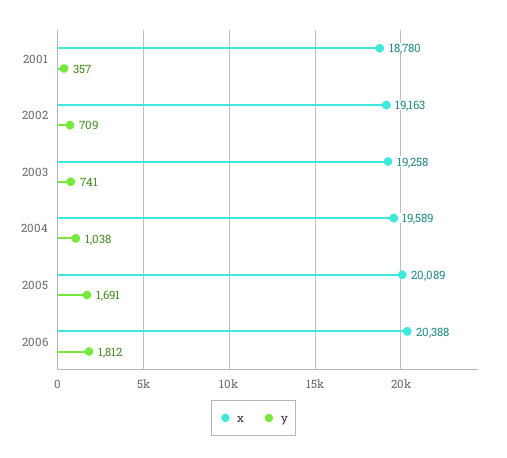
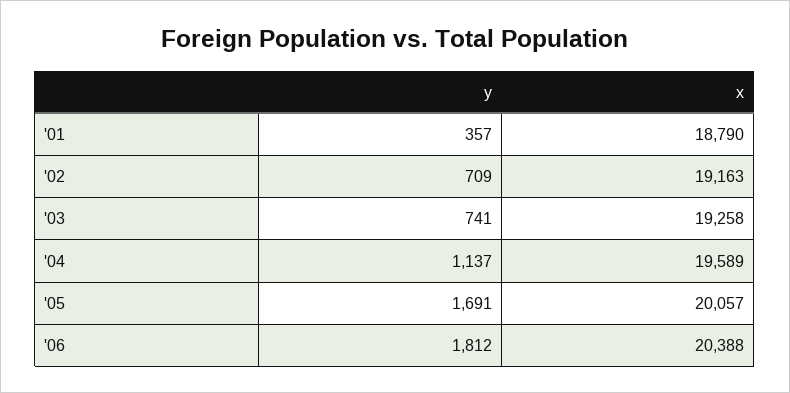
  {
    "x": {
-     "2001": 18780,
+     "2001": 18790,
      "2002": 19163,
      "2003": 19258,
      "2004": 19589,
-     "2005": 20089,
+     "2005": 20057,
      "2006": 20388
    },
    "y": {
      "2001": 357,
      "2002": 709,
      "2003": 741,
-     "2004": 1038,
+     "2004": 1137,
      "2005": 1691,
      "2006": 1812
    }
  }

